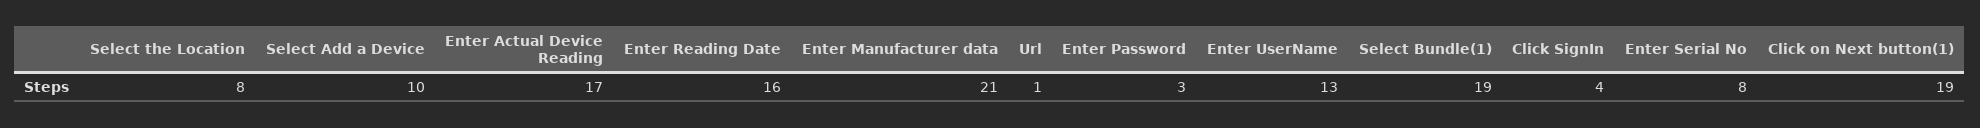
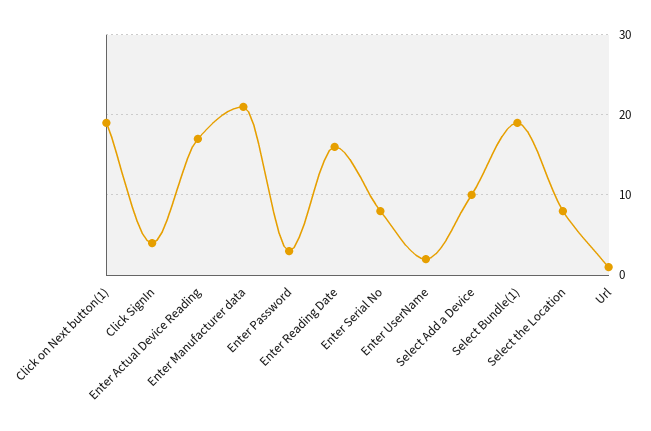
  {
    "Select the Location": 8,
    "Select Add a Device": 10,
    "Enter Actual Device Reading": 17,
    "Enter Reading Date": 16,
    "Enter Manufacturer data": 21,
    "Url": 1,
    "Enter Password": 3,
-   "Enter UserName": 13,
+   "Enter UserName": 2,
    "Select Bundle(1)": 19,
    "Click SignIn": 4,
    "Enter Serial No": 8,
    "Click on Next button(1)": 19
  }

